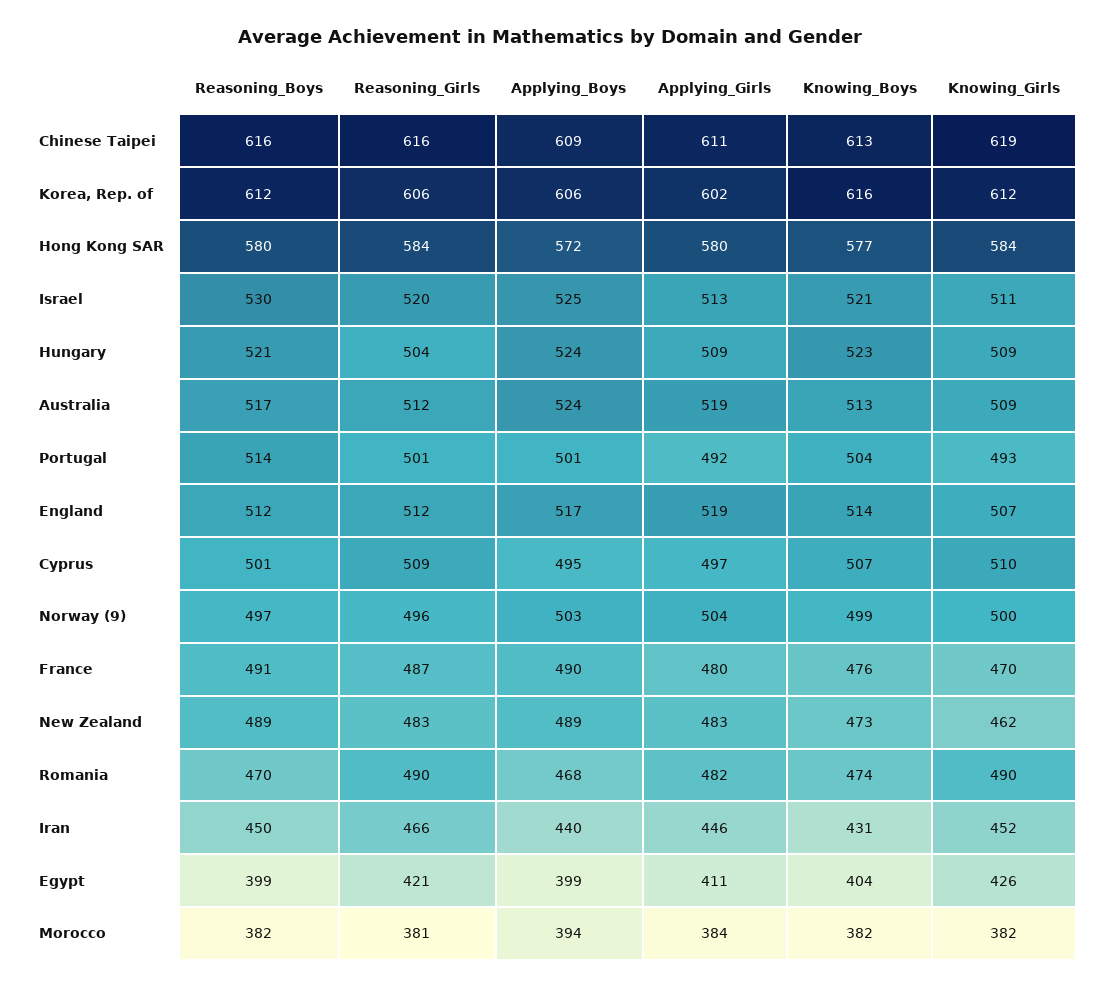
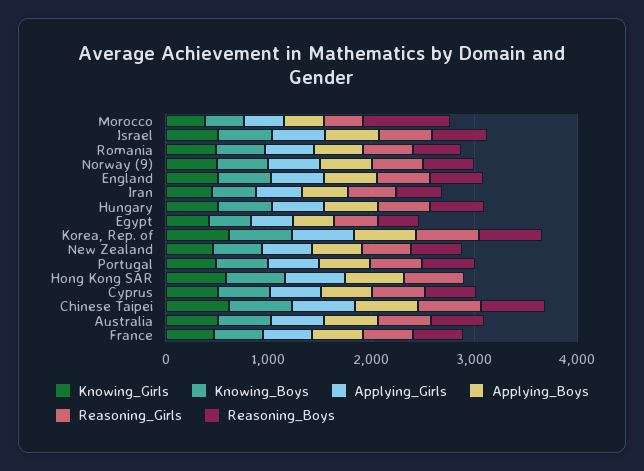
  {
    "Reasoning_Boys": {
      "Chinese Taipei": 616,
      "Korea, Rep. of": 612,
-     "Hong Kong SAR": 580,
+     "Hong Kong SAR": 0,
      "Israel": 530,
      "Hungary": 521,
      "Australia": 517,
      "Portugal": 514,
      "England": 512,
      "Cyprus": 501,
      "Norway (9)": 497,
      "France": 491,
      "New Zealand": 489,
      "Romania": 470,
      "Iran": 450,
      "Egypt": 399,
-     "Morocco": 382
+     "Morocco": 800
    },
    "Reasoning_Girls": {
      "Chinese Taipei": 616,
      "Korea, Rep. of": 606,
      "Hong Kong SAR": 584,
      "Israel": 520,
      "Hungary": 504,
      "Australia": 512,
      "Portugal": 501,
      "England": 512,
      "Cyprus": 509,
      "Norway (9)": 496,
      "France": 487,
      "New Zealand": 483,
      "Romania": 490,
      "Iran": 466,
      "Egypt": 421,
      "Morocco": 381
    },
    "Applying_Boys": {
      "Chinese Taipei": 609,
      "Korea, Rep. of": 606,
      "Hong Kong SAR": 572,
      "Israel": 525,
      "Hungary": 524,
      "Australia": 524,
      "Portugal": 501,
      "England": 517,
      "Cyprus": 495,
      "Norway (9)": 503,
      "France": 490,
      "New Zealand": 489,
      "Romania": 468,
      "Iran": 440,
      "Egypt": 399,
      "Morocco": 394
    },
    "Applying_Girls": {
      "Chinese Taipei": 611,
      "Korea, Rep. of": 602,
      "Hong Kong SAR": 580,
      "Israel": 513,
      "Hungary": 509,
      "Australia": 519,
      "Portugal": 492,
      "England": 519,
      "Cyprus": 497,
      "Norway (9)": 504,
      "France": 480,
      "New Zealand": 483,
      "Romania": 482,
      "Iran": 446,
      "Egypt": 411,
      "Morocco": 384
    },
    "Knowing_Boys": {
      "Chinese Taipei": 613,
      "Korea, Rep. of": 616,
      "Hong Kong SAR": 577,
      "Israel": 521,
      "Hungary": 523,
      "Australia": 513,
      "Portugal": 504,
      "England": 514,
      "Cyprus": 507,
      "Norway (9)": 499,
      "France": 476,
      "New Zealand": 473,
      "Romania": 474,
      "Iran": 431,
      "Egypt": 404,
      "Morocco": 382
    },
    "Knowing_Girls": {
      "Chinese Taipei": 619,
      "Korea, Rep. of": 612,
      "Hong Kong SAR": 584,
      "Israel": 511,
      "Hungary": 509,
      "Australia": 509,
      "Portugal": 493,
      "England": 507,
      "Cyprus": 510,
      "Norway (9)": 500,
      "France": 470,
      "New Zealand": 462,
      "Romania": 490,
      "Iran": 452,
      "Egypt": 426,
      "Morocco": 382
    }
  }

